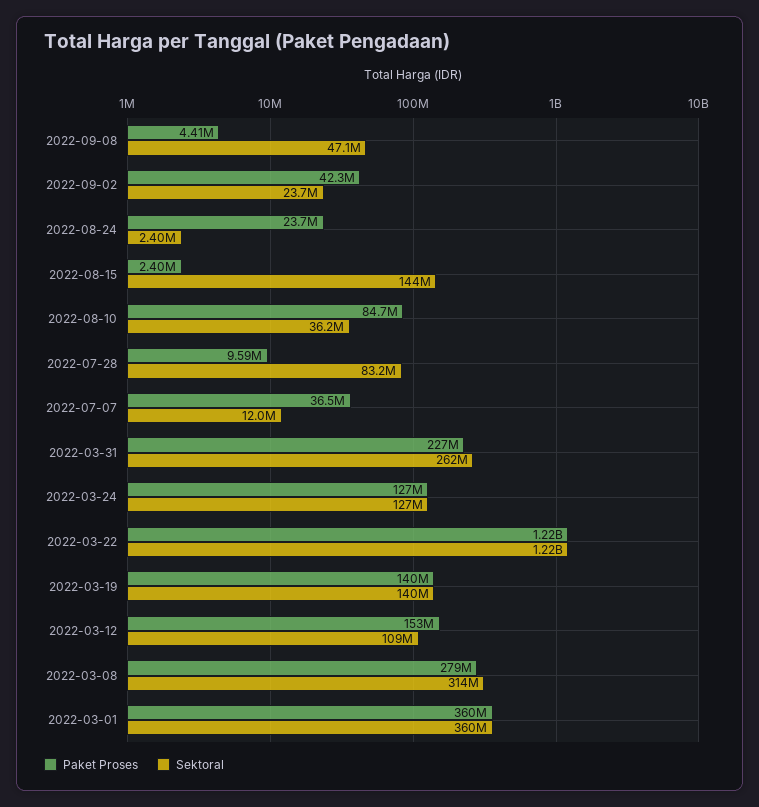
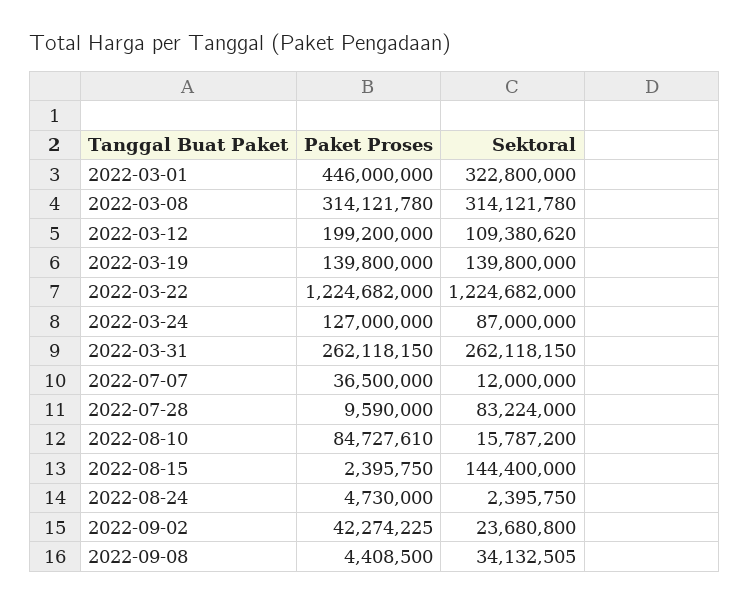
  {
    "Paket Proses": {
      "2022-09-08": 4408500,
      "2022-09-02": 42274225,
-     "2022-08-24": 23700000,
+     "2022-08-24": 4730000,
      "2022-08-15": 2395750,
      "2022-08-10": 84727610,
      "2022-07-28": 9590000,
      "2022-07-07": 36500000,
-     "2022-03-31": 227000000,
+     "2022-03-31": 262118150,
      "2022-03-24": 127000000,
      "2022-03-22": 1224682000,
      "2022-03-19": 139800000,
-     "2022-03-12": 153000000,
+     "2022-03-12": 199200000,
-     "2022-03-08": 279000000,
+     "2022-03-08": 314121780,
-     "2022-03-01": 360000000
+     "2022-03-01": 446000000
    },
    "Sektoral": {
-     "2022-09-08": 47100000,
+     "2022-09-08": 34132505,
      "2022-09-02": 23680800,
      "2022-08-24": 2395750,
      "2022-08-15": 144400000,
-     "2022-08-10": 36200000,
+     "2022-08-10": 15787200,
      "2022-07-28": 83224000,
      "2022-07-07": 12000000,
      "2022-03-31": 262118150,
-     "2022-03-24": 127000000,
+     "2022-03-24": 87000000,
      "2022-03-22": 1224682000,
      "2022-03-19": 139800000,
      "2022-03-12": 109380620,
      "2022-03-08": 314121780,
-     "2022-03-01": 360000000
+     "2022-03-01": 322800000
    }
  }

